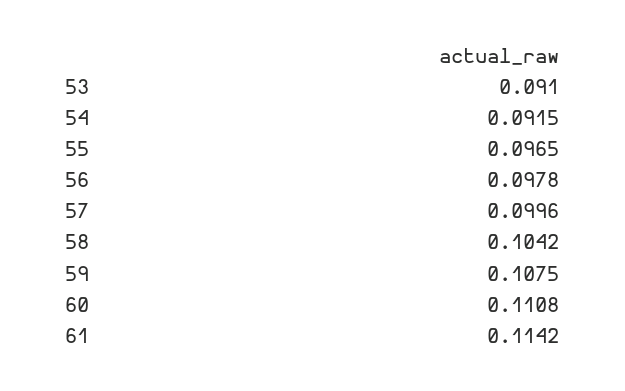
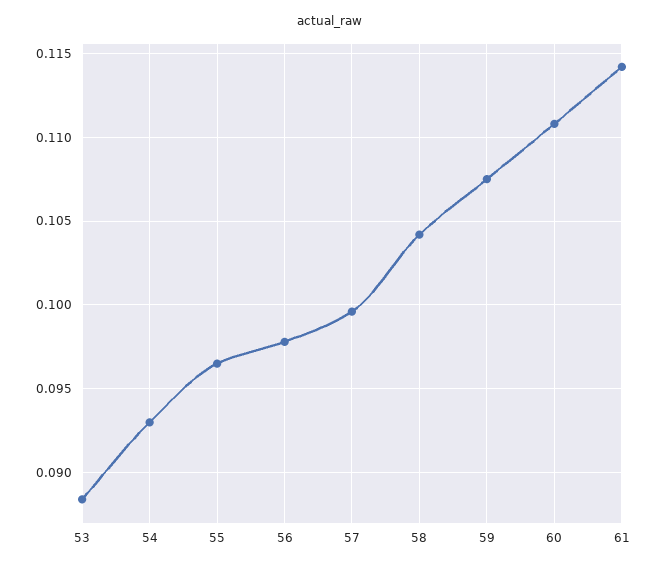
  {
-   "53": 0.091,
+   "53": 0.0885,
-   "54": 0.0915,
+   "54": 0.093,
    "55": 0.0965,
    "56": 0.0978,
    "57": 0.0996,
    "58": 0.1042,
    "59": 0.1075,
    "60": 0.1108,
    "61": 0.1142
  }

